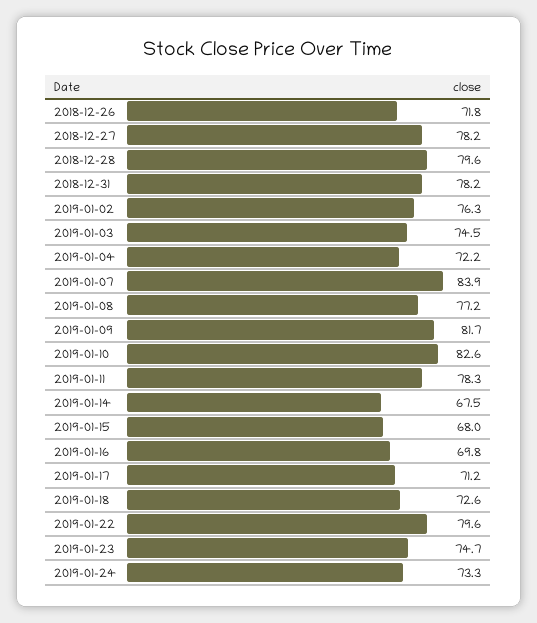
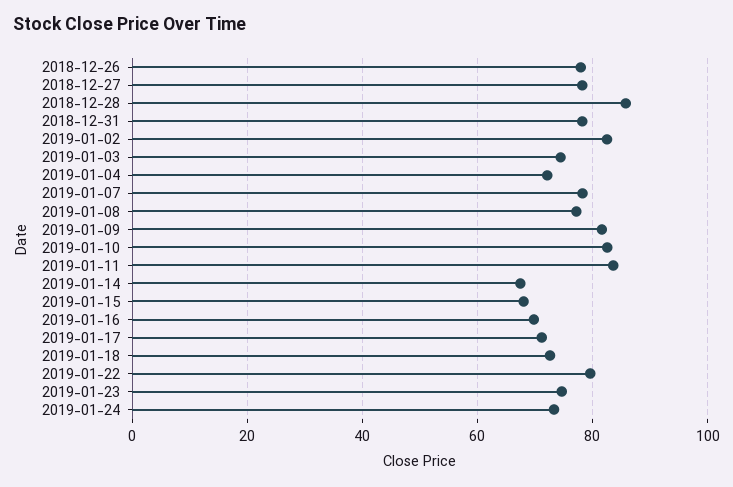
  {
-   "2018-12-26": 71.8,
+   "2018-12-26": 78,
    "2018-12-27": 78.2,
-   "2018-12-28": 79.6,
+   "2018-12-28": 86,
    "2018-12-31": 78.2,
-   "2019-01-02": 76.3,
+   "2019-01-02": 82,
    "2019-01-03": 74.5,
    "2019-01-04": 72.2,
-   "2019-01-07": 83.9,
+   "2019-01-07": 78,
    "2019-01-08": 77.2,
    "2019-01-09": 81.7,
    "2019-01-10": 82.6,
-   "2019-01-11": 78.3,
+   "2019-01-11": 84,
    "2019-01-14": 67.5,
    "2019-01-15": 68,
    "2019-01-16": 69.8,
    "2019-01-17": 71.2,
    "2019-01-18": 72.6,
    "2019-01-22": 79.6,
    "2019-01-23": 74.7,
    "2019-01-24": 73.3
  }

